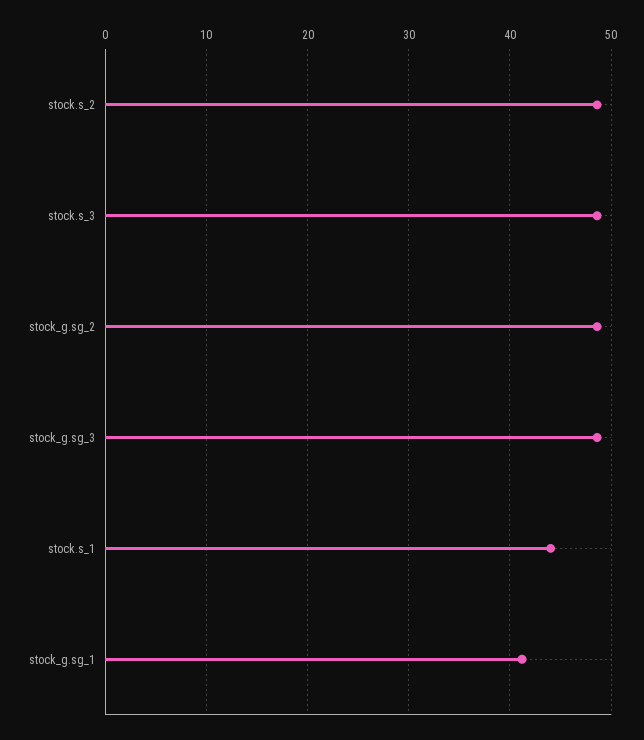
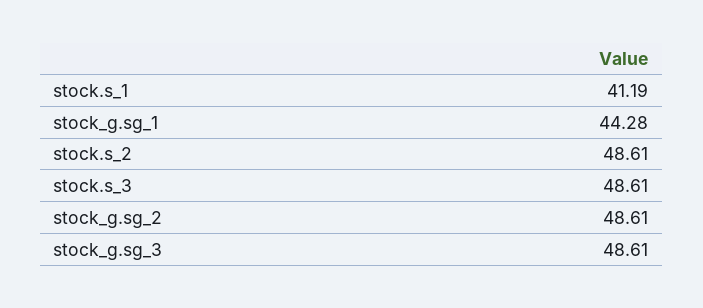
  {
    "stock.s_2": 48.61,
    "stock.s_3": 48.61,
    "stock_g.sg_2": 48.61,
    "stock_g.sg_3": 48.61,
-   "stock.s_1": 44,
+   "stock.s_1": 41.19,
-   "stock_g.sg_1": 41
+   "stock_g.sg_1": 44.28
  }

